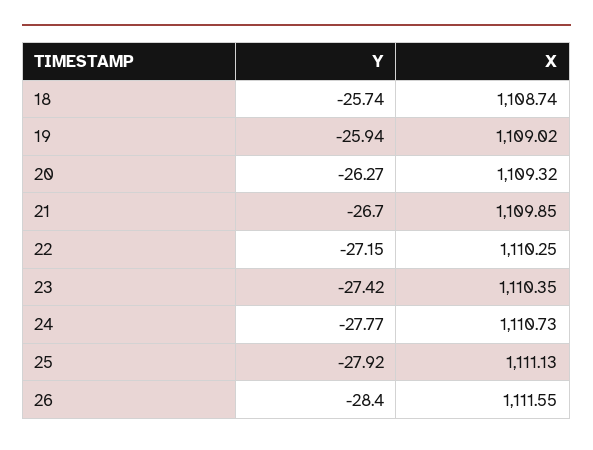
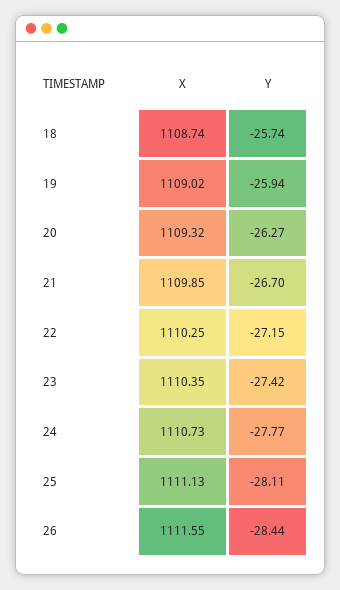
  {
    "Y": {
      "18": -25.74,
      "19": -25.94,
      "20": -26.27,
      "21": -26.7,
      "22": -27.15,
      "23": -27.42,
      "24": -27.77,
-     "25": -27.92,
+     "25": -28.11,
-     "26": -28.4
+     "26": -28.44
    },
    "X": {
      "18": 1108.74,
      "19": 1109.02,
      "20": 1109.32,
      "21": 1109.85,
      "22": 1110.25,
      "23": 1110.35,
      "24": 1110.73,
      "25": 1111.13,
      "26": 1111.55
    }
  }

